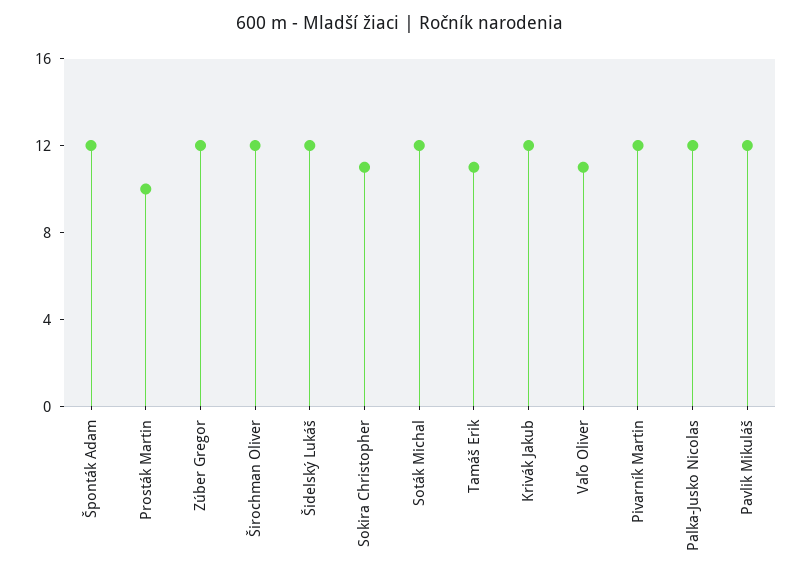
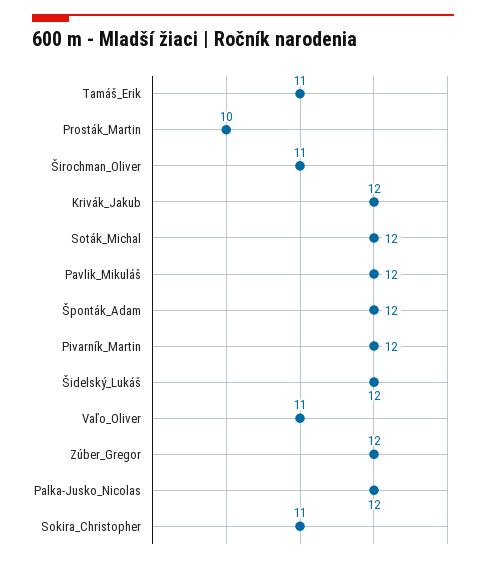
  {
    "Šponták Adam": 12,
    "Prosták Martin": 10,
    "Zúber Gregor": 12,
-   "Širochman Oliver": 12,
+   "Širochman Oliver": 11,
    "Šidelský Lukáš": 12,
    "Sokira Christopher": 11,
    "Soták Michal": 12,
    "Tamáš Erik": 11,
    "Krivák Jakub": 12,
    "Vaľo Oliver": 11,
    "Pivarník Martin": 12,
    "Palka-Jusko Nicolas": 12,
    "Pavlik Mikuláš": 12
  }

